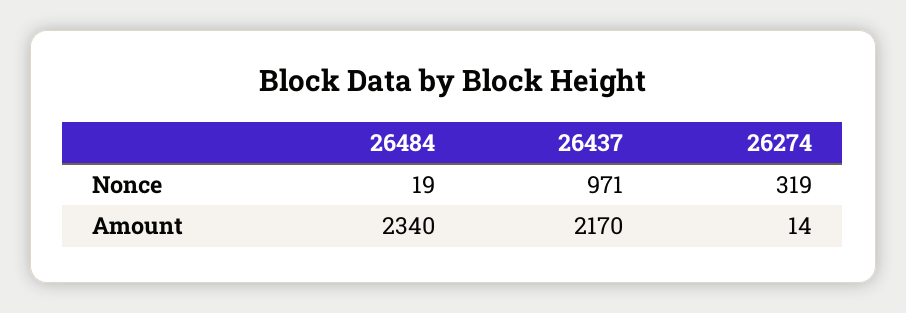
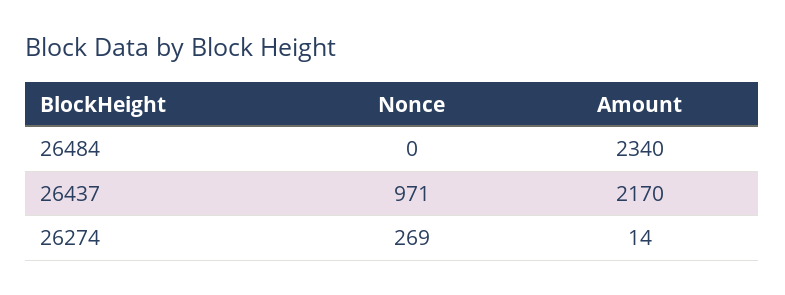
  {
    "26484": {
-     "Nonce": 19,
+     "Nonce": 0,
      "Amount": 2340
    },
    "26437": {
      "Nonce": 971,
      "Amount": 2170
    },
    "26274": {
-     "Nonce": 319,
+     "Nonce": 269,
      "Amount": 14
    }
  }

